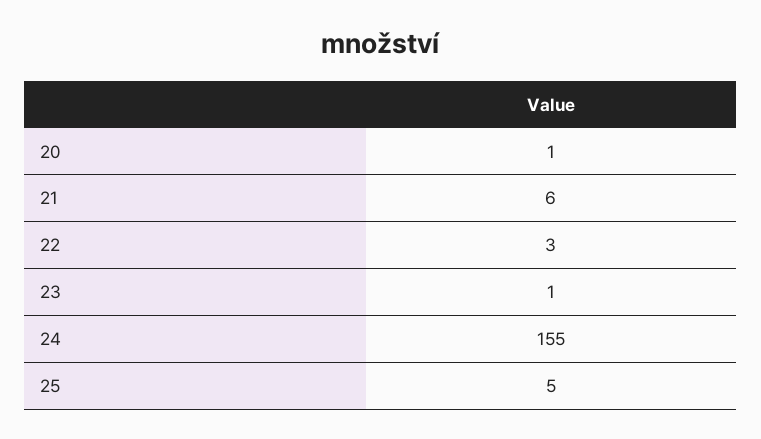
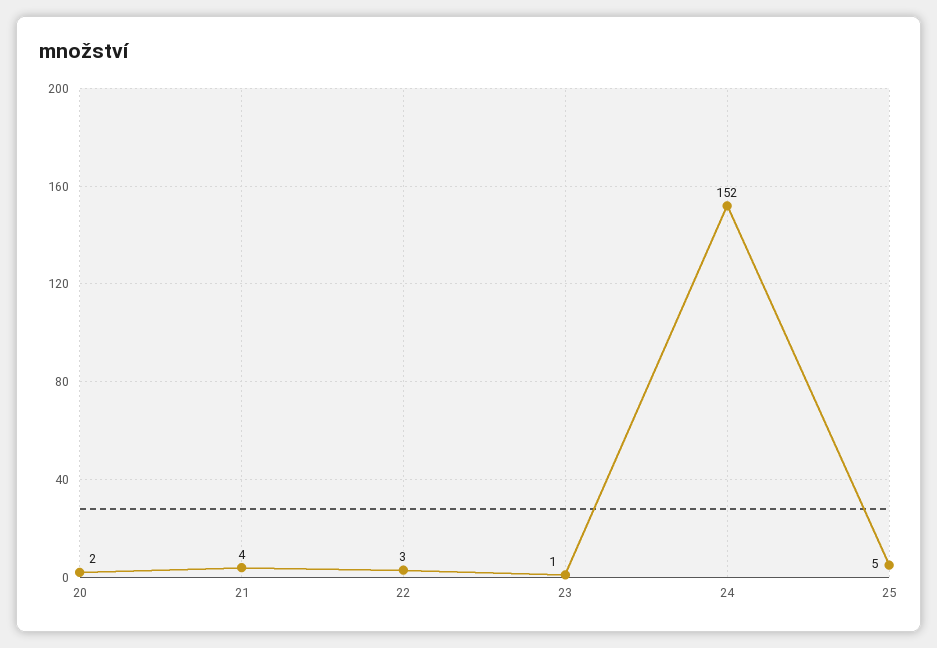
  {
-   "20": 1,
+   "20": 2,
-   "21": 6,
+   "21": 4,
    "22": 3,
    "23": 1,
-   "24": 155,
+   "24": 152,
    "25": 5
  }

